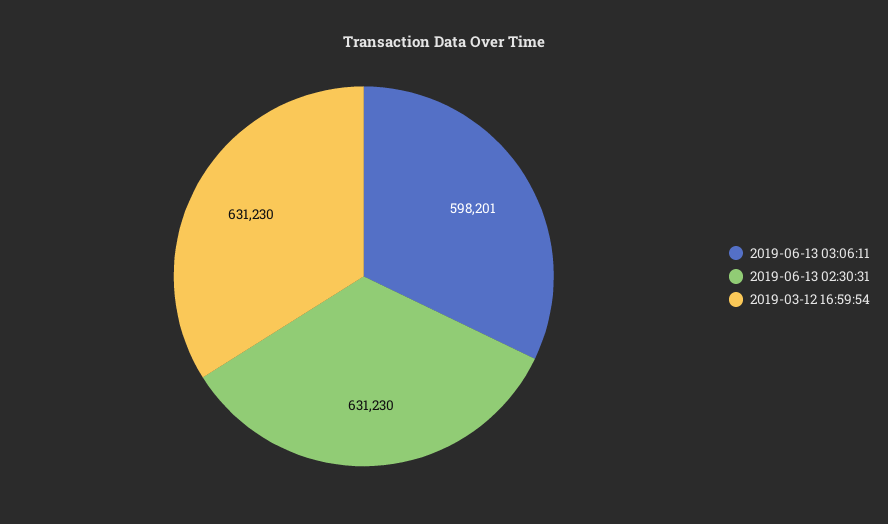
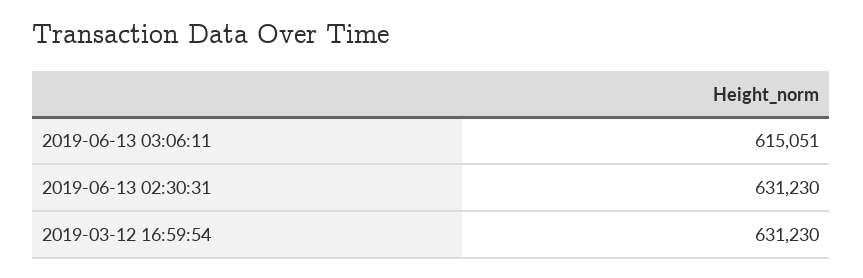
  {
-   "2019-06-13 03:06:11": 598201,
+   "2019-06-13 03:06:11": 615051,
    "2019-06-13 02:30:31": 631230,
    "2019-03-12 16:59:54": 631230
  }

